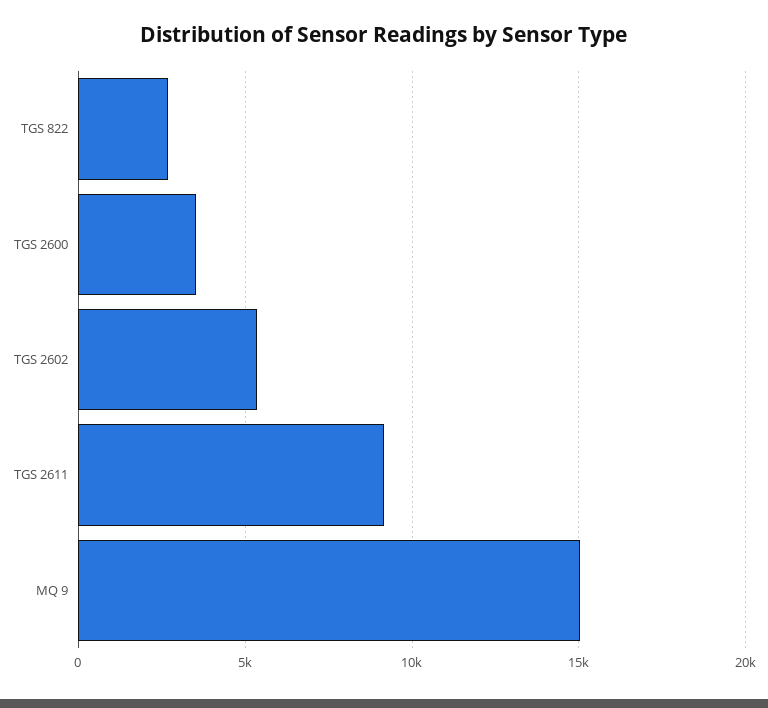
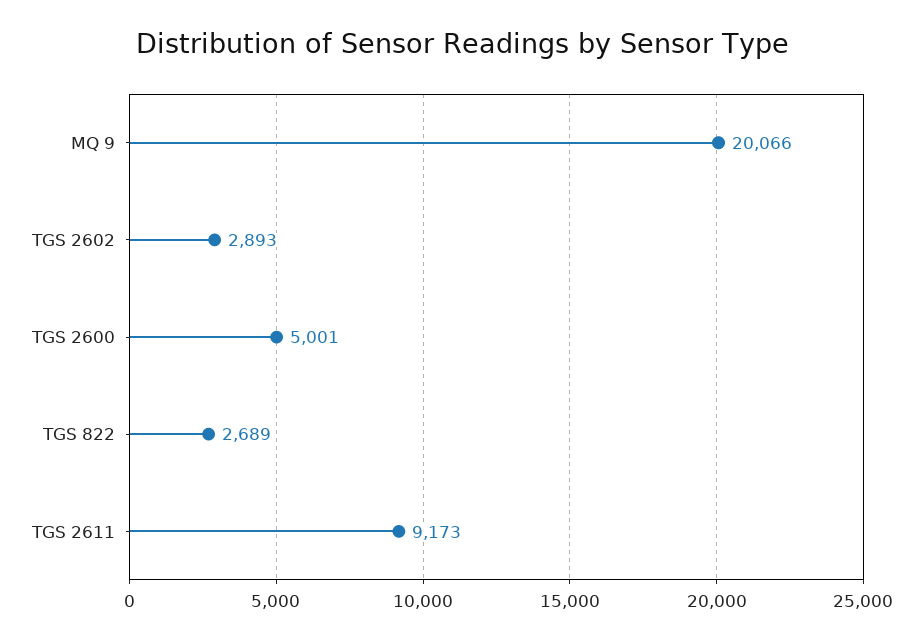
  {
    "TGS 822": 2689,
-   "TGS 2600": 3500,
+   "TGS 2600": 5001,
-   "TGS 2602": 5500,
+   "TGS 2602": 2893,
    "TGS 2611": 9173,
-   "MQ 9": 15000
+   "MQ 9": 20066
  }

